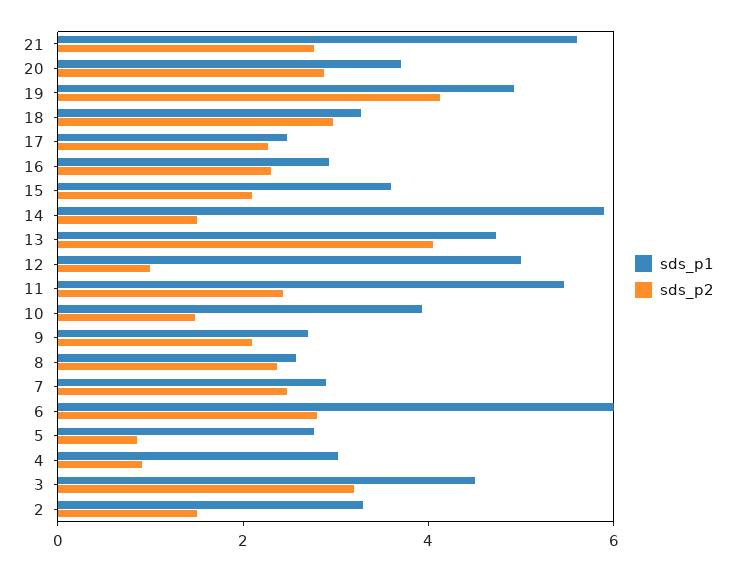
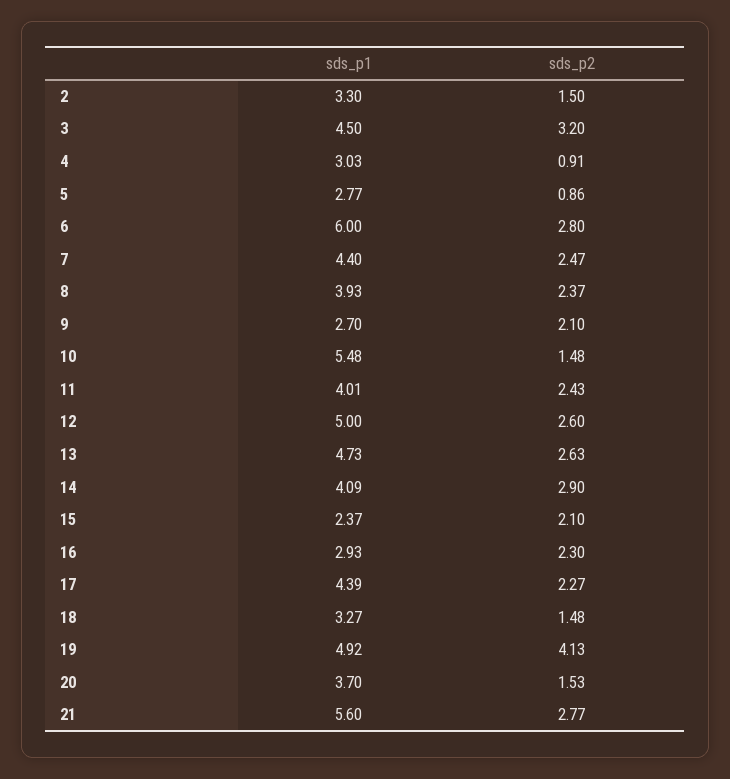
  {
    "sds_p1": {
      "21": 5.6,
      "20": 3.7,
      "19": 4.92,
      "18": 3.27,
-     "17": 2.5,
+     "17": 4.39,
      "16": 2.93,
-     "15": 3.5,
+     "15": 2.37,
-     "14": 6,
+     "14": 4.09,
      "13": 4.73,
      "12": 5,
-     "11": 5.5,
+     "11": 4.01,
-     "10": 4,
+     "10": 5.48,
      "9": 2.7,
-     "8": 2.5,
+     "8": 3.93,
-     "7": 3,
+     "7": 4.4,
      "6": 6,
      "5": 2.77,
      "4": 3.03,
      "3": 4.5,
      "2": 3.3
    },
    "sds_p2": {
      "21": 2.77,
-     "20": 3,
+     "20": 1.53,
      "19": 4.13,
-     "18": 3,
+     "18": 1.48,
      "17": 2.27,
      "16": 2.3,
      "15": 2.1,
-     "14": 1.5,
+     "14": 2.9,
-     "13": 4,
+     "13": 2.63,
-     "12": 1,
+     "12": 2.6,
      "11": 2.43,
      "10": 1.48,
      "9": 2.1,
      "8": 2.37,
      "7": 2.47,
      "6": 2.8,
      "5": 0.86,
      "4": 0.91,
      "3": 3.2,
      "2": 1.5
    }
  }

